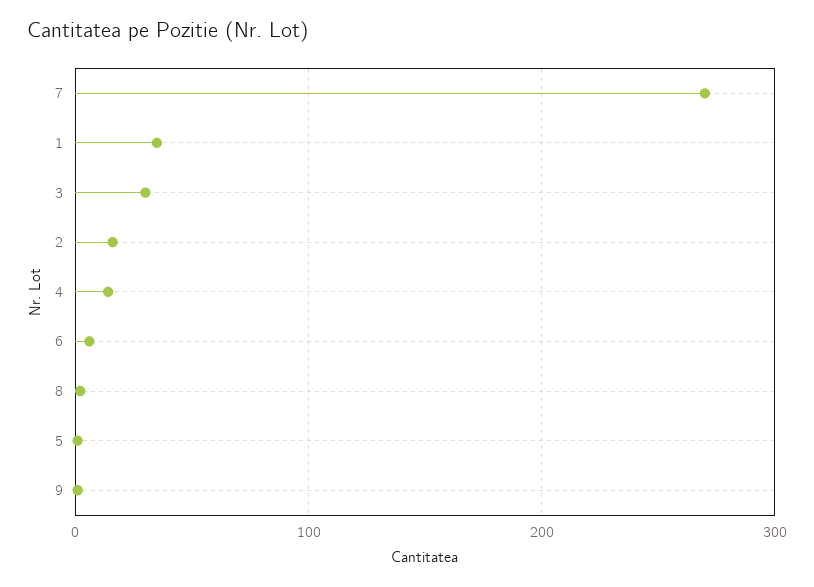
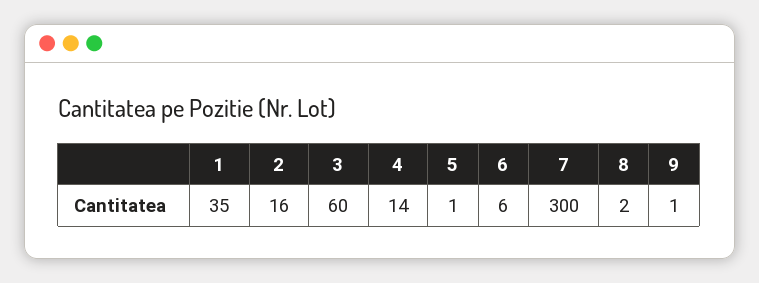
  {
-   "7": 270,
+   "7": 300,
    "1": 35,
-   "3": 30,
+   "3": 60,
    "2": 16,
    "4": 14,
    "6": 6,
    "8": 2,
    "5": 1,
    "9": 1
  }

